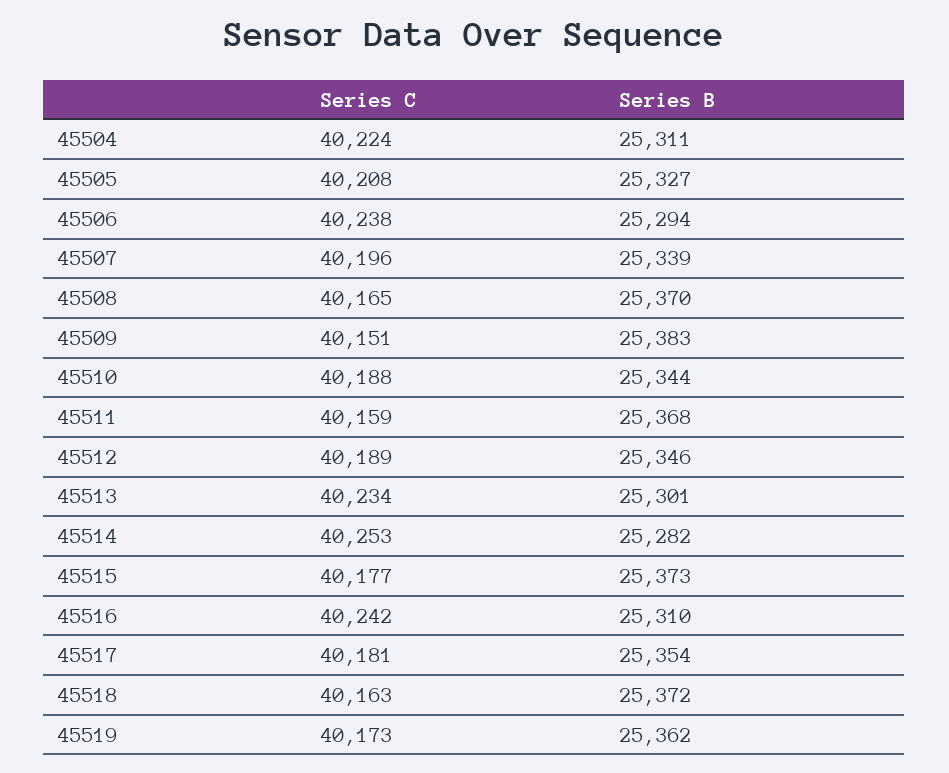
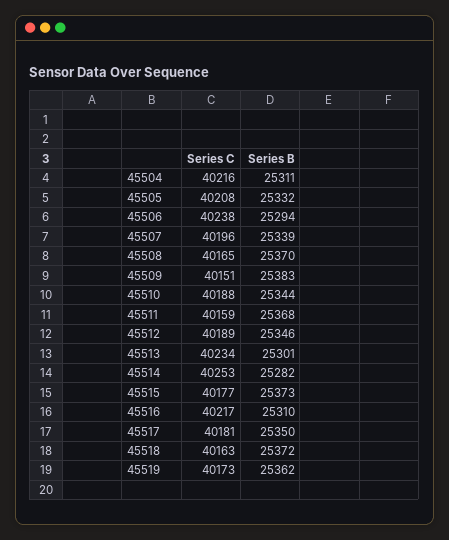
  {
    "Series C": {
-     "45504": 40224,
+     "45504": 40216,
      "45505": 40208,
      "45506": 40238,
      "45507": 40196,
      "45508": 40165,
      "45509": 40151,
      "45510": 40188,
      "45511": 40159,
      "45512": 40189,
      "45513": 40234,
      "45514": 40253,
      "45515": 40177,
-     "45516": 40242,
+     "45516": 40217,
      "45517": 40181,
      "45518": 40163,
      "45519": 40173
    },
    "Series B": {
      "45504": 25311,
-     "45505": 25327,
+     "45505": 25332,
      "45506": 25294,
      "45507": 25339,
      "45508": 25370,
      "45509": 25383,
      "45510": 25344,
      "45511": 25368,
      "45512": 25346,
      "45513": 25301,
      "45514": 25282,
      "45515": 25373,
      "45516": 25310,
-     "45517": 25354,
+     "45517": 25350,
      "45518": 25372,
      "45519": 25362
    }
  }

